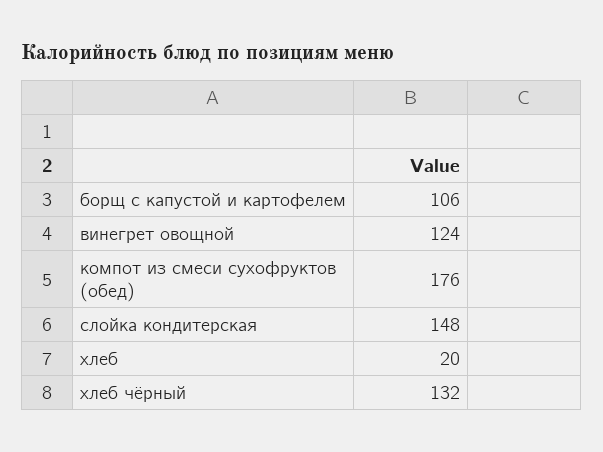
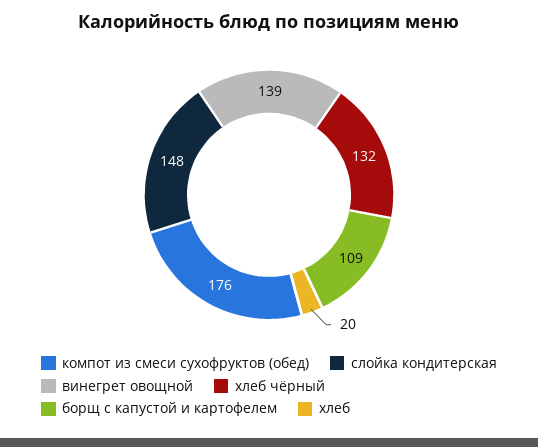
  {
-   "борщ с капустой и картофелем": 106,
+   "борщ с капустой и картофелем": 109,
-   "винегрет овощной": 124,
+   "винегрет овощной": 139,
    "компот из смеси сухофруктов (обед)": 176,
    "слойка кондитерская": 148,
    "хлеб": 20,
    "хлеб чёрный": 132
  }

